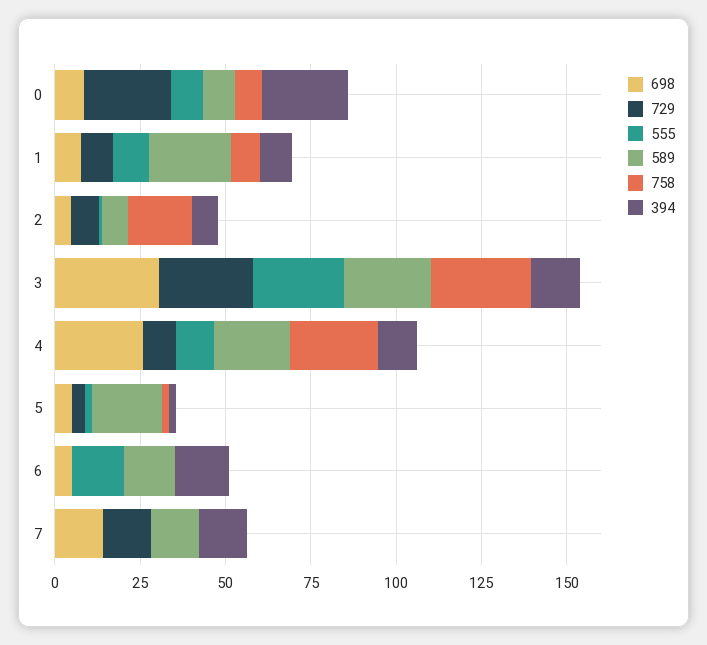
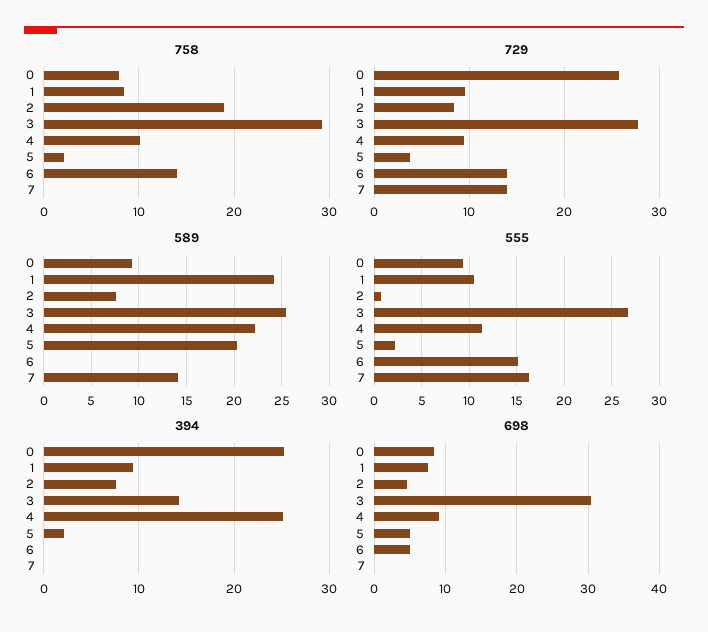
  {
    "698": {
      "0": 8,
      "1": 8,
      "2": 5,
      "3": 30,
-     "4": 25,
+     "4": 9,
      "5": 5,
      "6": 5,
-     "7": 15
+     "7": 0
    },
    "729": {
      "0": 26,
      "1": 10,
      "2": 8,
      "3": 28,
      "4": 9,
      "5": 4,
-     "6": 0,
+     "6": 14,
      "7": 14
    },
    "555": {
      "0": 9,
      "1": 10,
      "2": 1,
      "3": 27,
      "4": 11,
      "5": 2,
      "6": 15,
-     "7": 0
+     "7": 16
    },
    "589": {
      "0": 9,
      "1": 24,
      "2": 8,
      "3": 25,
      "4": 22,
      "5": 20,
-     "6": 15,
+     "6": 0,
      "7": 14
    },
    "758": {
      "0": 8,
      "1": 8,
      "2": 19,
      "3": 29,
-     "4": 25,
+     "4": 10,
      "5": 2,
-     "6": 0,
+     "6": 14,
      "7": 0
    },
    "394": {
      "0": 25,
      "1": 9,
      "2": 8,
      "3": 14,
-     "4": 10,
+     "4": 25,
      "5": 2,
-     "6": 15,
+     "6": 0,
-     "7": 15
+     "7": 0
    }
  }

